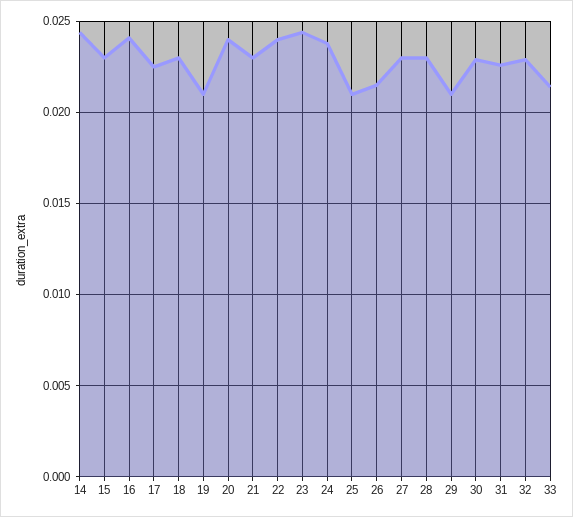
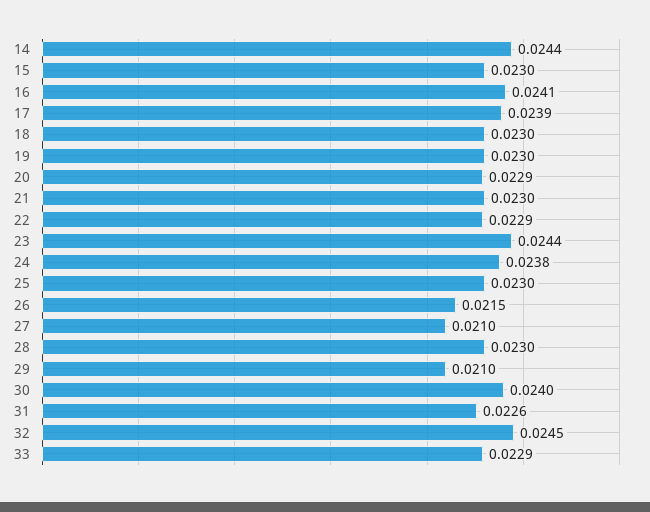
  {
    "14": 0.0244,
    "15": 0.023,
    "16": 0.0241,
-   "17": 0.0225,
+   "17": 0.0239,
    "18": 0.023,
-   "19": 0.021,
+   "19": 0.023,
-   "20": 0.024,
+   "20": 0.0229,
    "21": 0.023,
-   "22": 0.024,
+   "22": 0.0229,
    "23": 0.0244,
    "24": 0.0238,
-   "25": 0.021,
+   "25": 0.023,
    "26": 0.0215,
-   "27": 0.023,
+   "27": 0.021,
    "28": 0.023,
    "29": 0.021,
-   "30": 0.023,
+   "30": 0.024,
    "31": 0.0226,
-   "32": 0.023,
+   "32": 0.0245,
-   "33": 0.0215
+   "33": 0.0229
  }

